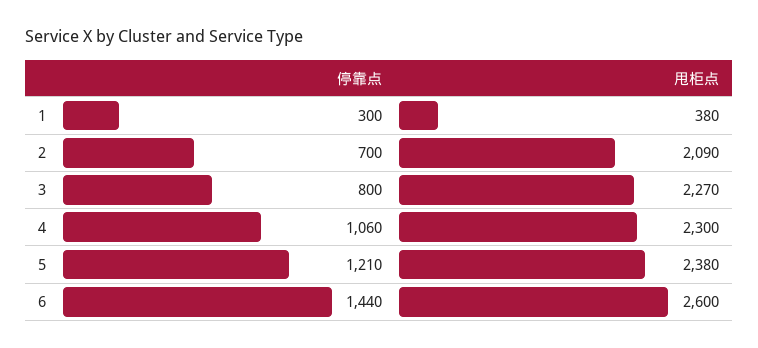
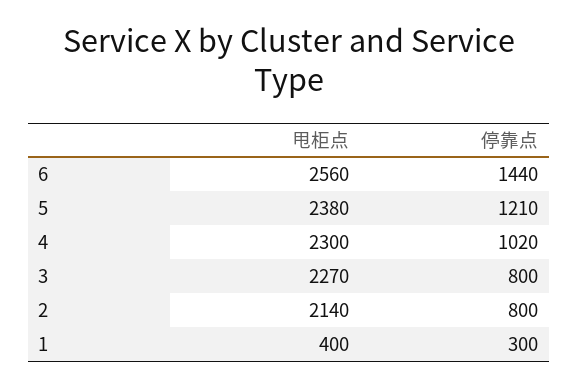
  {
    "停靠点": {
      "1": 300,
-     "2": 700,
+     "2": 800,
      "3": 800,
-     "4": 1060,
+     "4": 1020,
      "5": 1210,
      "6": 1440
    },
    "甩柜点": {
-     "1": 380,
+     "1": 400,
-     "2": 2090,
+     "2": 2140,
      "3": 2270,
      "4": 2300,
      "5": 2380,
-     "6": 2600
+     "6": 2560
    }
  }

